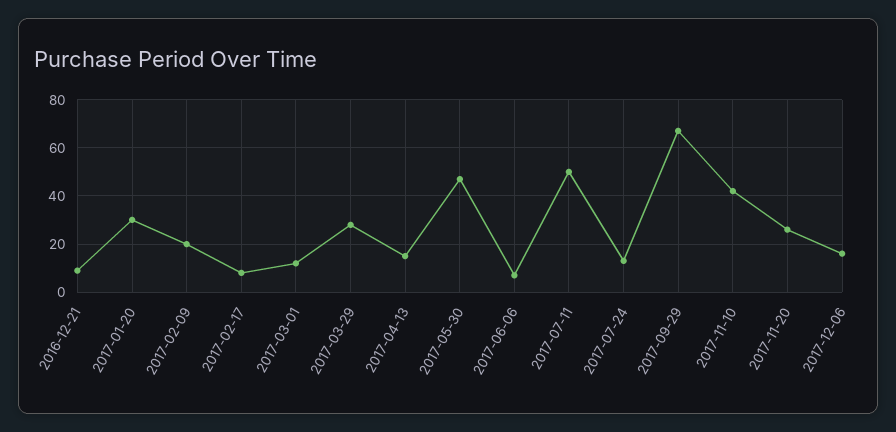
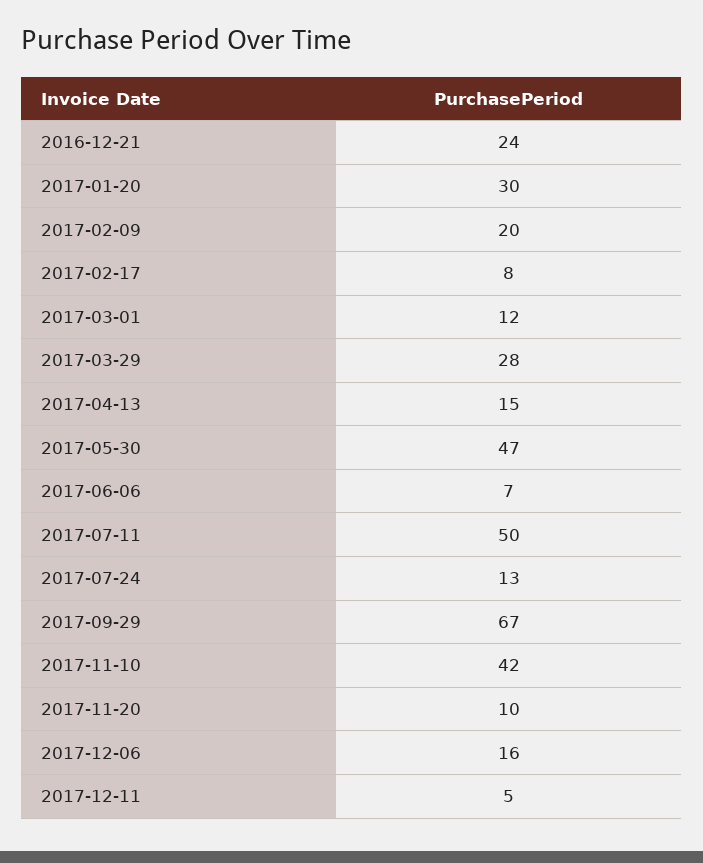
  {
-   "2016-12-21": 10,
+   "2016-12-21": 24,
    "2017-01-20": 30,
    "2017-02-09": 20,
    "2017-02-17": 8,
    "2017-03-01": 12,
    "2017-03-29": 28,
    "2017-04-13": 15,
    "2017-05-30": 47,
    "2017-06-06": 7,
    "2017-07-11": 50,
    "2017-07-24": 13,
    "2017-09-29": 67,
    "2017-11-10": 42,
-   "2017-11-20": 25,
+   "2017-11-20": 10,
-   "2017-12-06": 16
+   "2017-12-06": 16,
+   "2017-12-11": 5
  }

